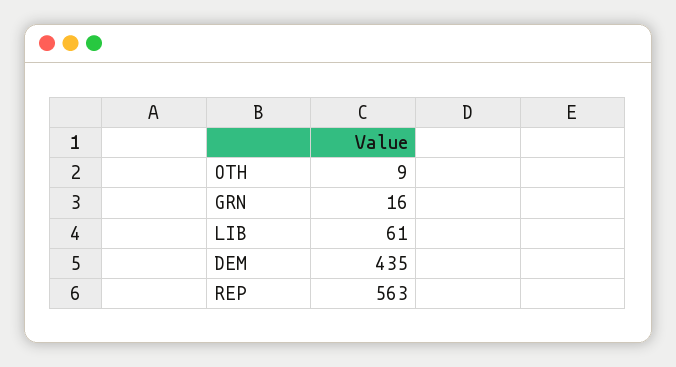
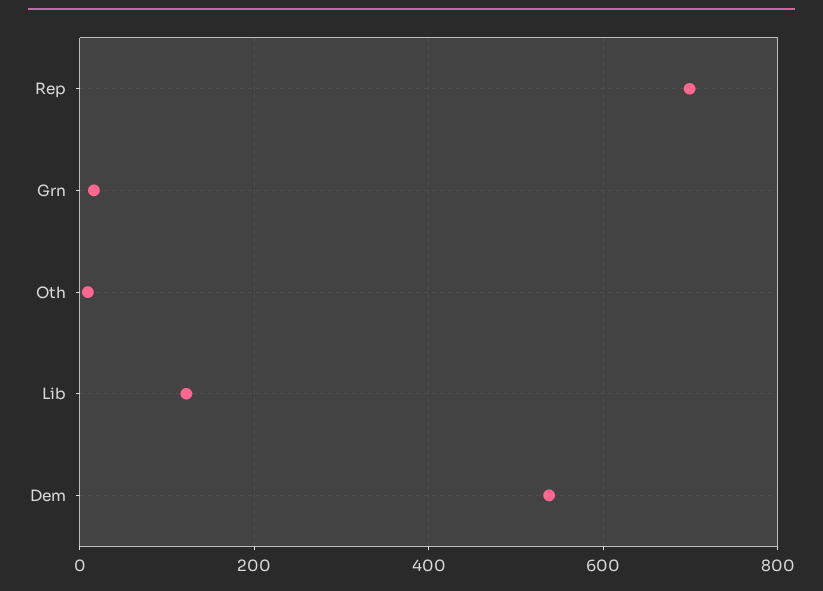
  {
    "OTH": 9,
    "GRN": 16,
-   "LIB": 61,
+   "LIB": 120,
-   "DEM": 435,
+   "DEM": 540,
-   "REP": 563
+   "REP": 700
  }

